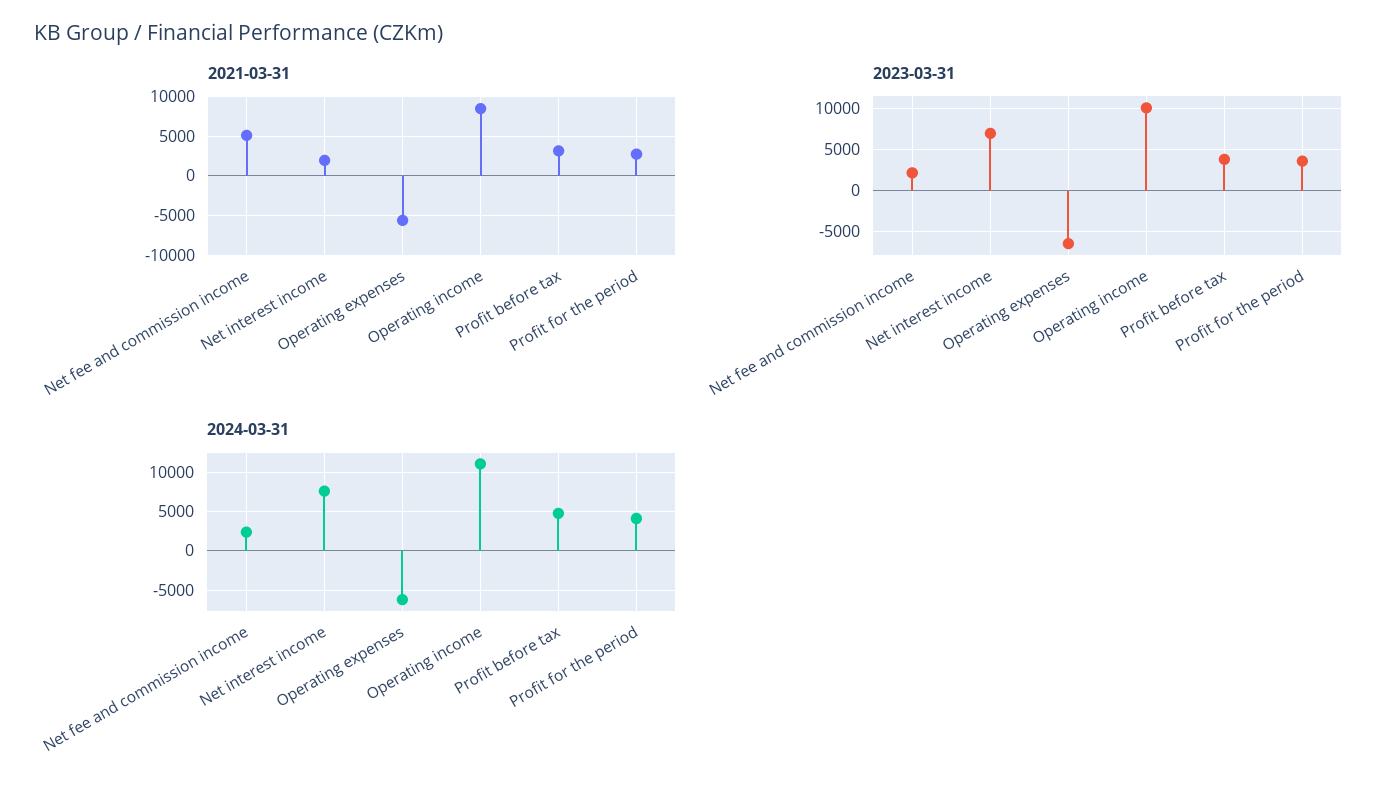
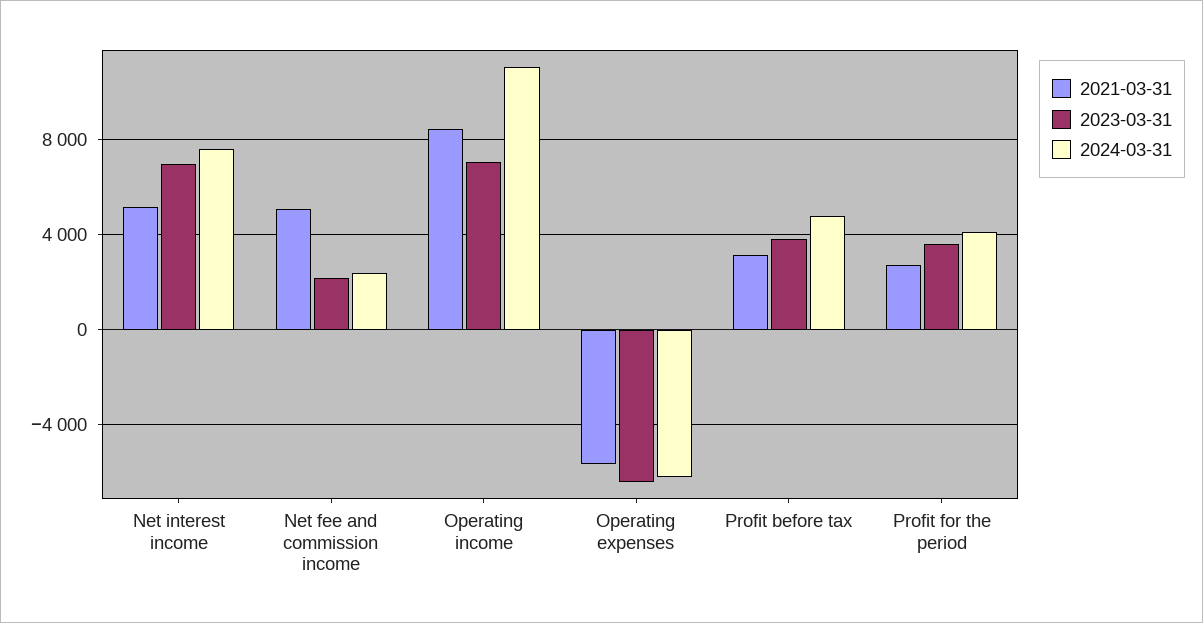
  {
    "2021-03-31": {
      "Net fee and commission income": 5000,
-     "Net interest income": 2000,
+     "Net interest income": 5000,
      "Operating expenses": -5500,
      "Operating income": 8500,
      "Profit before tax": 3000,
      "Profit for the period": 2500
    },
    "2023-03-31": {
      "Net fee and commission income": 2000,
      "Net interest income": 7000,
      "Operating expenses": -6500,
-     "Operating income": 10000,
+     "Operating income": 7000,
      "Profit before tax": 4000,
      "Profit for the period": 3500
    },
    "2024-03-31": {
      "Net fee and commission income": 2500,
      "Net interest income": 7500,
      "Operating expenses": -6000,
      "Operating income": 11000,
      "Profit before tax": 5000,
      "Profit for the period": 4000
    }
  }

